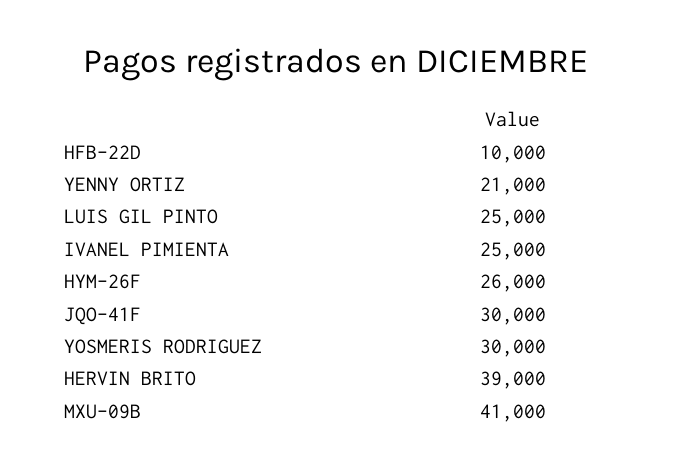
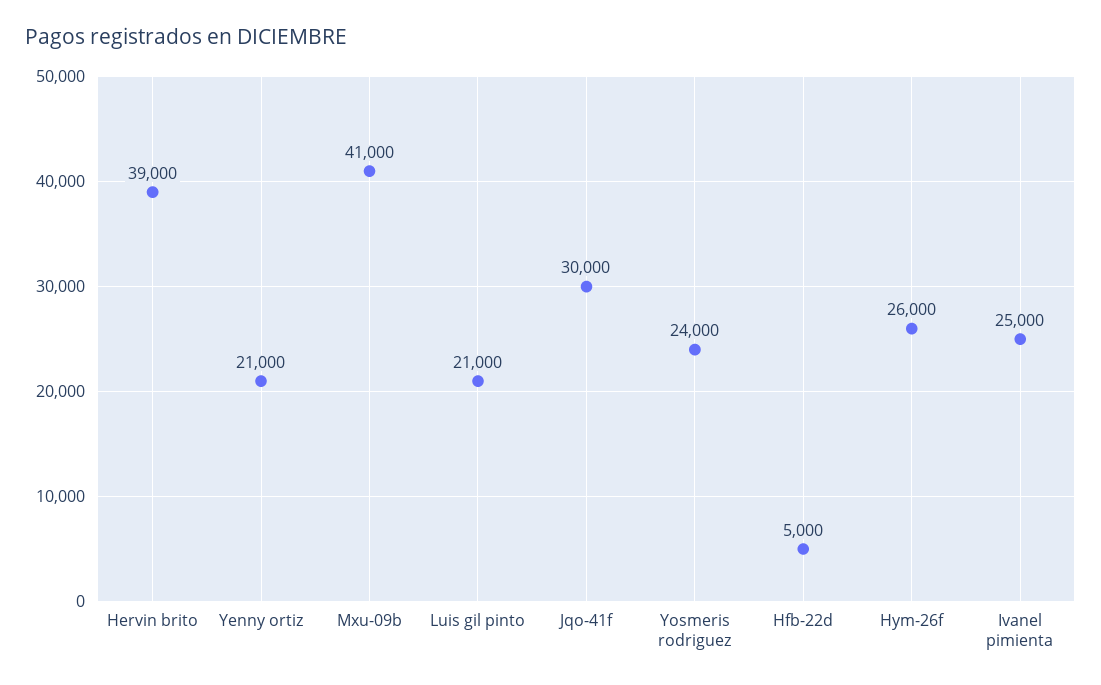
  {
-   "HFB-22D": 10000,
+   "HFB-22D": 5000,
    "YENNY ORTIZ": 21000,
-   "LUIS GIL PINTO": 25000,
+   "LUIS GIL PINTO": 21000,
    "IVANEL PIMIENTA": 25000,
    "HYM-26F": 26000,
    "JQO-41F": 30000,
-   "YOSMERIS RODRIGUEZ": 30000,
+   "YOSMERIS RODRIGUEZ": 24000,
    "HERVIN BRITO": 39000,
    "MXU-09B": 41000
  }

